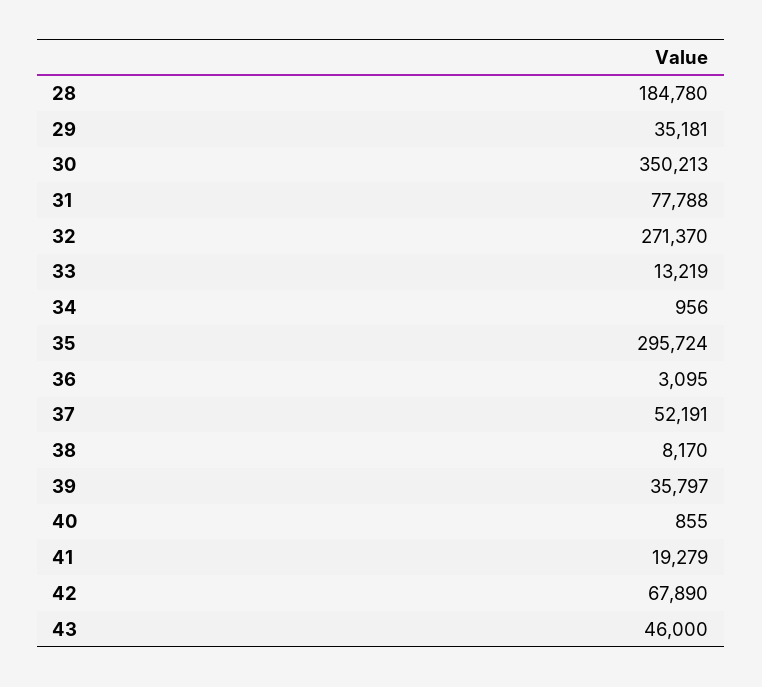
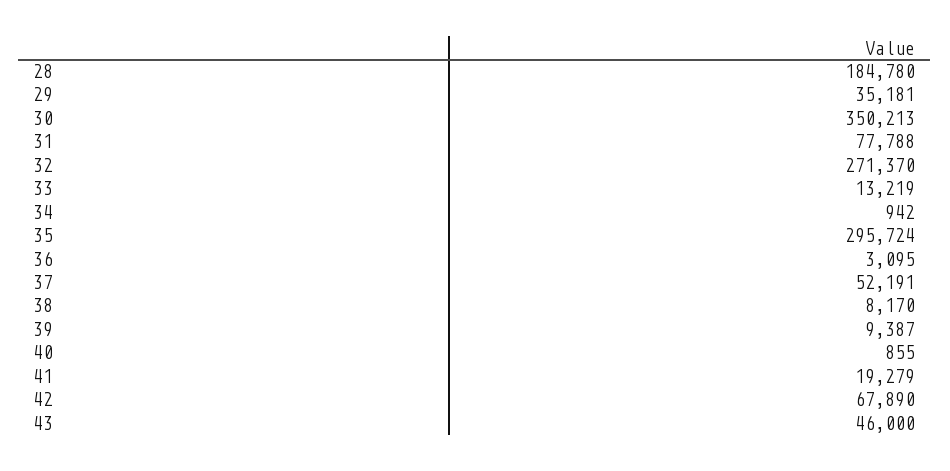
  {
    "28": 184780,
    "29": 35181,
    "30": 350213,
    "31": 77788,
    "32": 271370,
    "33": 13219,
-   "34": 956,
+   "34": 942,
    "35": 295724,
    "36": 3095,
    "37": 52191,
    "38": 8170,
-   "39": 35797,
+   "39": 9387,
    "40": 855,
    "41": 19279,
    "42": 67890,
    "43": 46000
  }

